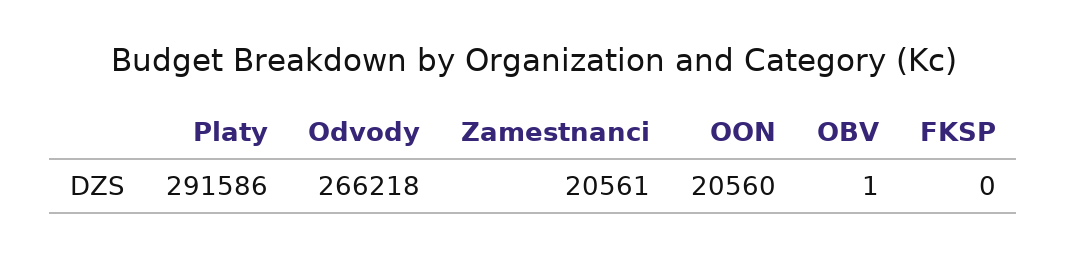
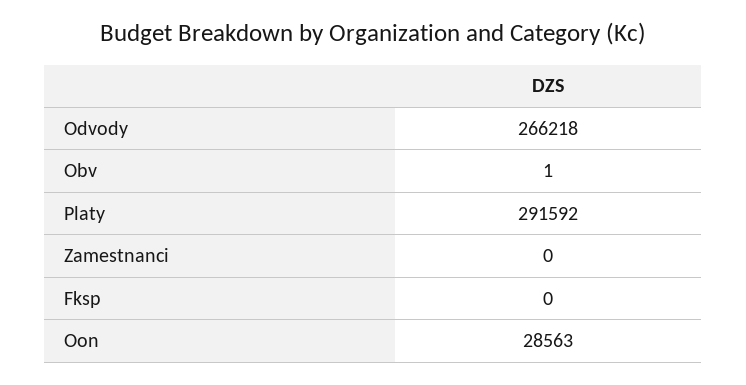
  {
-   "Platy": 291586,
+   "Platy": 291592,
    "Odvody": 266218,
-   "Zamestnanci": 20561,
+   "Zamestnanci": 0,
-   "OON": 20560,
+   "OON": 28563,
    "OBV": 1,
    "FKSP": 0
  }

